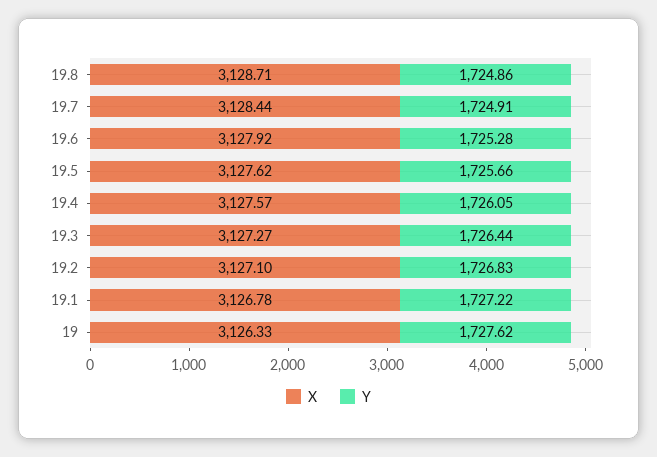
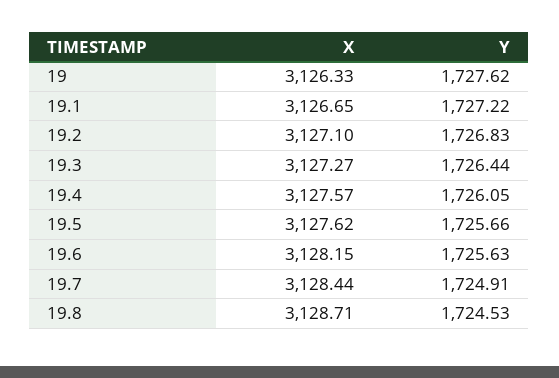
  {
    "X": {
      "19.8": 3128.71,
      "19.7": 3128.44,
-     "19.6": 3127.92,
+     "19.6": 3128.15,
      "19.5": 3127.62,
      "19.4": 3127.57,
      "19.3": 3127.27,
      "19.2": 3127.1,
-     "19.1": 3126.78,
+     "19.1": 3126.65,
      "19": 3126.33
    },
    "Y": {
-     "19.8": 1724.86,
+     "19.8": 1724.53,
      "19.7": 1724.91,
-     "19.6": 1725.28,
+     "19.6": 1725.63,
      "19.5": 1725.66,
      "19.4": 1726.05,
      "19.3": 1726.44,
      "19.2": 1726.83,
      "19.1": 1727.22,
      "19": 1727.62
    }
  }

